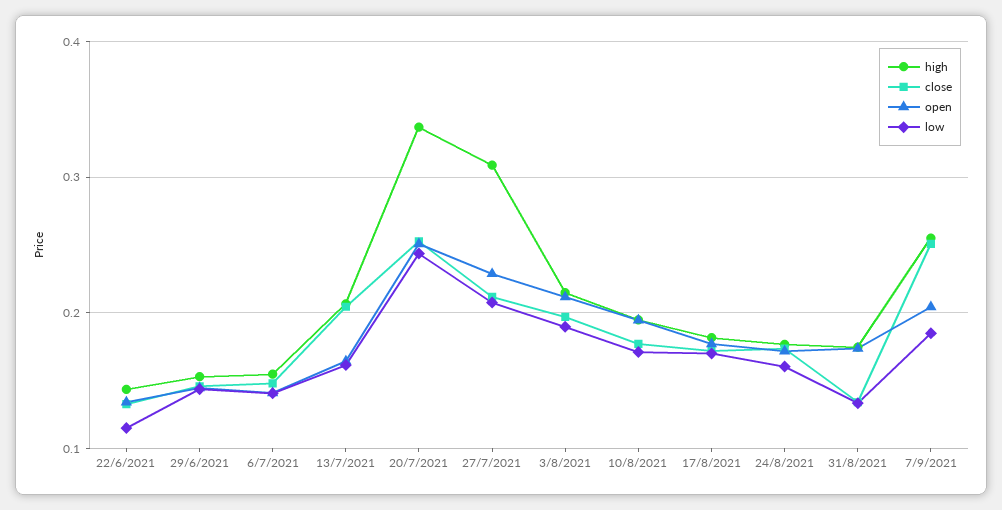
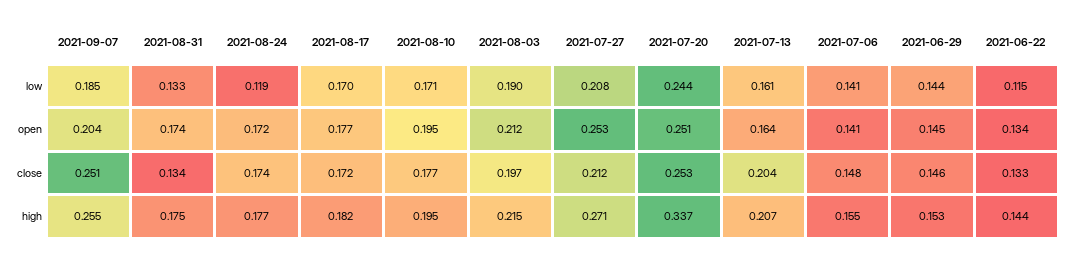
  {
    "high": {
      "22/6/2021": 0.144,
      "29/6/2021": 0.153,
      "6/7/2021": 0.155,
      "13/7/2021": 0.207,
      "20/7/2021": 0.337,
-     "27/7/2021": 0.31,
+     "27/7/2021": 0.271,
      "3/8/2021": 0.215,
      "10/8/2021": 0.195,
      "17/8/2021": 0.182,
      "24/8/2021": 0.177,
      "31/8/2021": 0.175,
      "7/9/2021": 0.255
    },
    "close": {
      "22/6/2021": 0.133,
      "29/6/2021": 0.146,
      "6/7/2021": 0.148,
      "13/7/2021": 0.204,
      "20/7/2021": 0.253,
      "27/7/2021": 0.212,
      "3/8/2021": 0.197,
      "10/8/2021": 0.177,
      "17/8/2021": 0.172,
      "24/8/2021": 0.174,
      "31/8/2021": 0.134,
      "7/9/2021": 0.251
    },
    "open": {
      "22/6/2021": 0.134,
      "29/6/2021": 0.145,
      "6/7/2021": 0.141,
      "13/7/2021": 0.164,
      "20/7/2021": 0.251,
-     "27/7/2021": 0.23,
+     "27/7/2021": 0.253,
      "3/8/2021": 0.212,
      "10/8/2021": 0.195,
      "17/8/2021": 0.177,
      "24/8/2021": 0.172,
      "31/8/2021": 0.174,
      "7/9/2021": 0.204
    },
    "low": {
      "22/6/2021": 0.115,
      "29/6/2021": 0.144,
      "6/7/2021": 0.141,
      "13/7/2021": 0.161,
      "20/7/2021": 0.244,
      "27/7/2021": 0.208,
      "3/8/2021": 0.19,
      "10/8/2021": 0.171,
      "17/8/2021": 0.17,
-     "24/8/2021": 0.16,
+     "24/8/2021": 0.119,
      "31/8/2021": 0.133,
      "7/9/2021": 0.185
    }
  }

